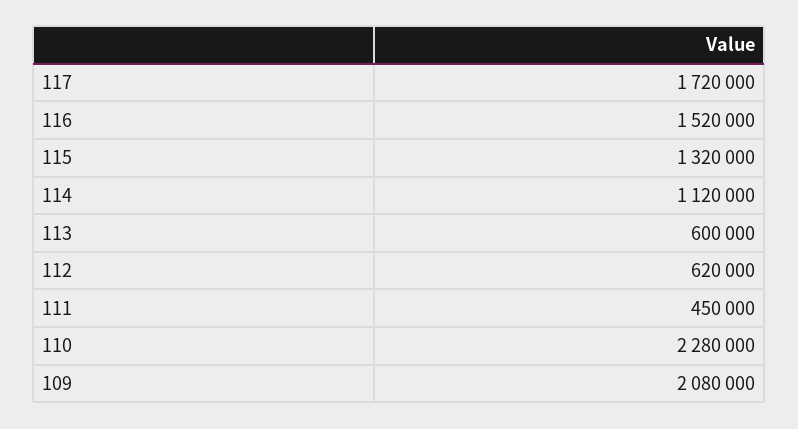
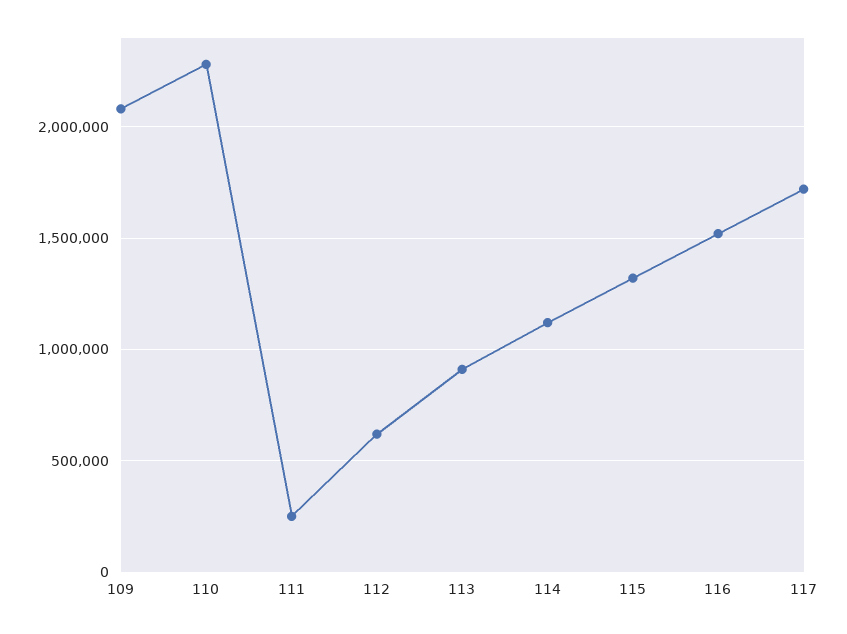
  {
    "117": 1720000,
    "116": 1520000,
    "115": 1320000,
    "114": 1120000,
-   "113": 600000,
+   "113": 900000,
    "112": 620000,
-   "111": 450000,
+   "111": 250000,
    "110": 2280000,
    "109": 2080000
  }

